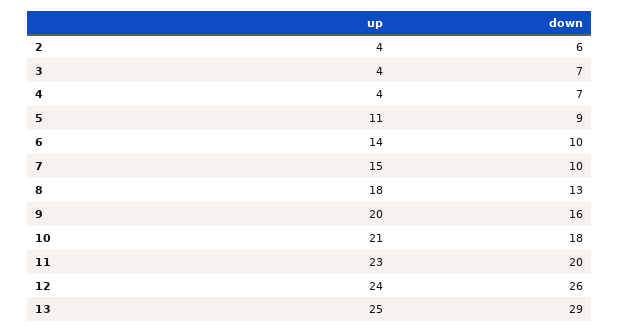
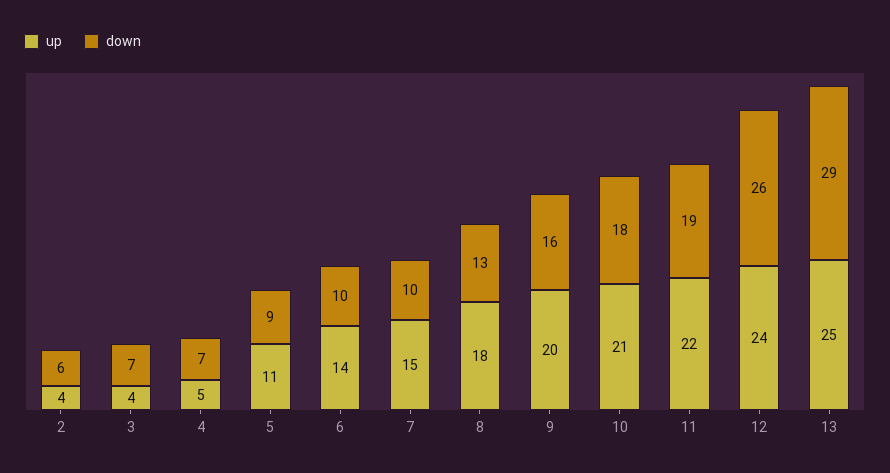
  {
    "up": {
      "2": 4,
      "3": 4,
-     "4": 4,
+     "4": 5,
      "5": 11,
      "6": 14,
      "7": 15,
      "8": 18,
      "9": 20,
      "10": 21,
-     "11": 23,
+     "11": 22,
      "12": 24,
      "13": 25
    },
    "down": {
      "2": 6,
      "3": 7,
      "4": 7,
      "5": 9,
      "6": 10,
      "7": 10,
      "8": 13,
      "9": 16,
      "10": 18,
-     "11": 20,
+     "11": 19,
      "12": 26,
      "13": 29
    }
  }

